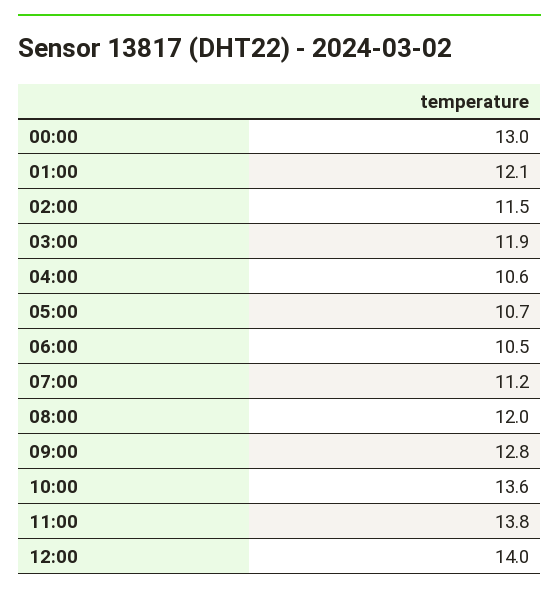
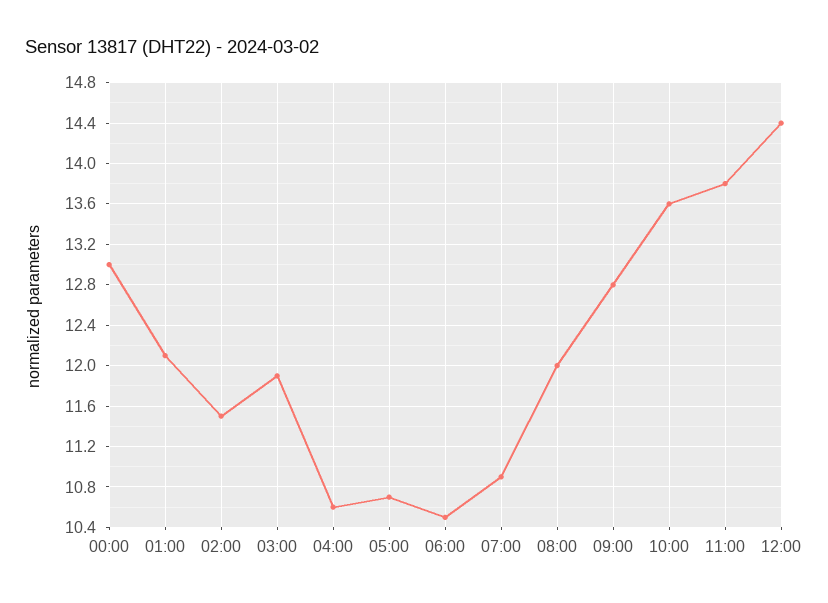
  {
    "00:00": 13,
    "01:00": 12.1,
    "02:00": 11.5,
    "03:00": 11.9,
    "04:00": 10.6,
    "05:00": 10.7,
    "06:00": 10.5,
-   "07:00": 11.2,
+   "07:00": 10.9,
    "08:00": 12,
    "09:00": 12.8,
    "10:00": 13.6,
    "11:00": 13.8,
-   "12:00": 14
+   "12:00": 14.4
  }

